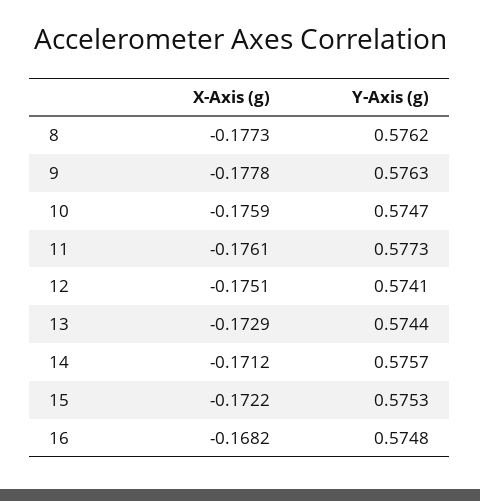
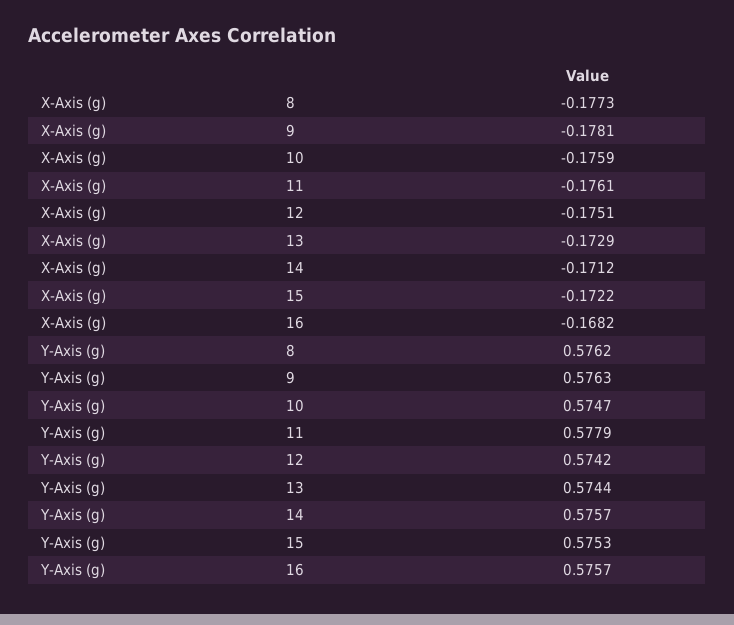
  {
    "X-Axis (g)": {
      "8": -0.1773,
-     "9": -0.1778,
+     "9": -0.1781,
      "10": -0.1759,
      "11": -0.1761,
      "12": -0.1751,
      "13": -0.1729,
      "14": -0.1712,
      "15": -0.1722,
      "16": -0.1682
    },
    "Y-Axis (g)": {
      "8": 0.5762,
      "9": 0.5763,
      "10": 0.5747,
-     "11": 0.5773,
+     "11": 0.5779,
-     "12": 0.5741,
+     "12": 0.5742,
      "13": 0.5744,
      "14": 0.5757,
      "15": 0.5753,
-     "16": 0.5748
+     "16": 0.5757
    }
  }

